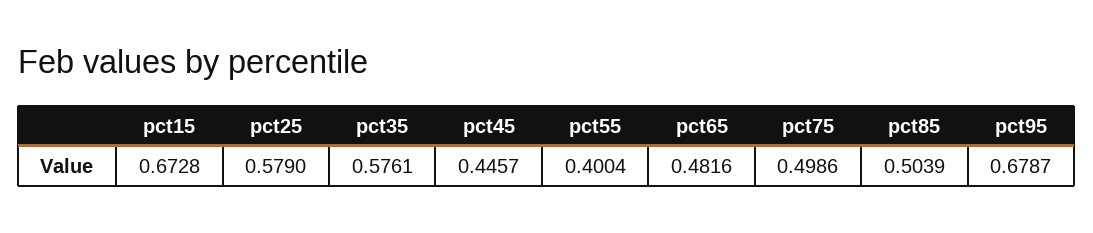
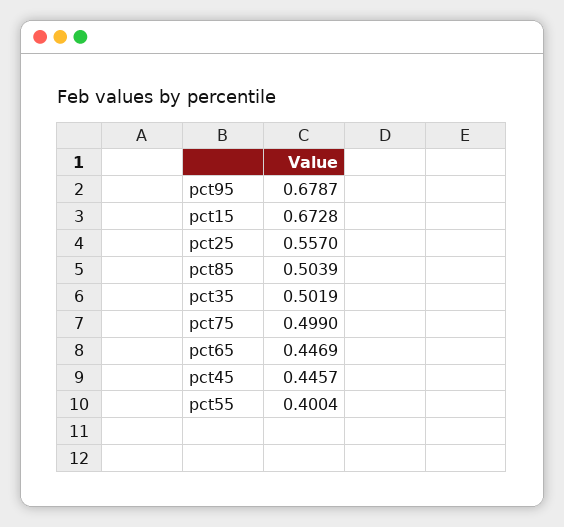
  {
    "pct15": 0.6728,
-   "pct25": 0.579,
+   "pct25": 0.557,
-   "pct35": 0.5761,
+   "pct35": 0.5019,
    "pct45": 0.4457,
    "pct55": 0.4004,
-   "pct65": 0.4816,
+   "pct65": 0.4469,
-   "pct75": 0.4986,
+   "pct75": 0.499,
    "pct85": 0.5039,
    "pct95": 0.6787
  }

